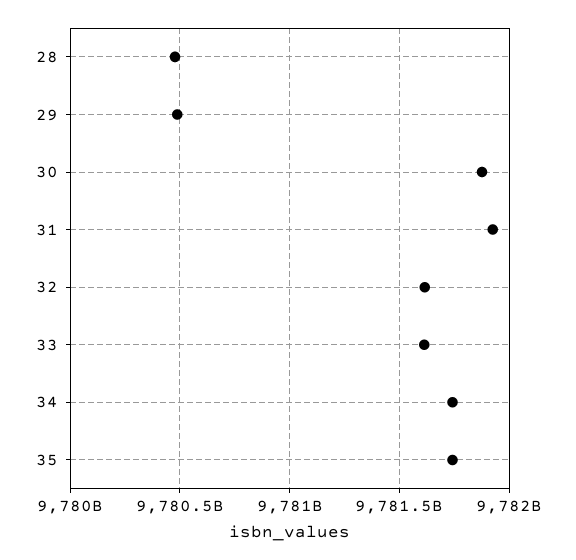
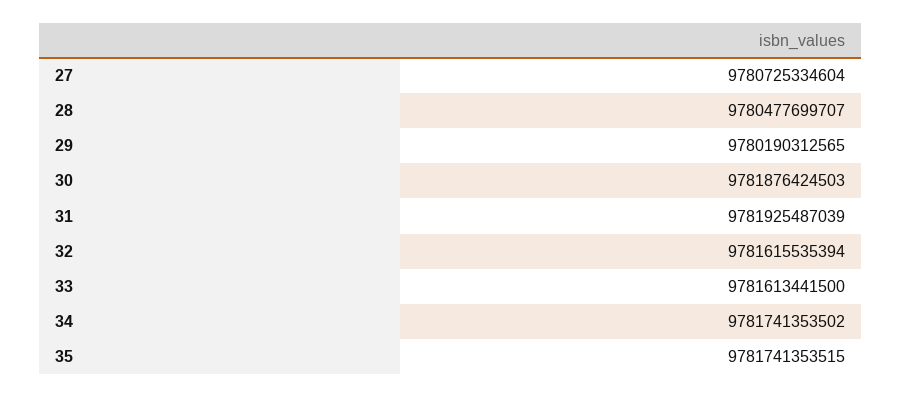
  {
    "28": 9780477699707,
-   "29": 9780500000000,
+   "29": 9780190312565,
    "30": 9781876424503,
    "31": 9781925487039,
    "32": 9781615535394,
    "33": 9781613441500,
    "34": 9781741353502,
-   "35": 9781741353515
+   "35": 9781741353515,
+   "27": 9780725334604
  }

